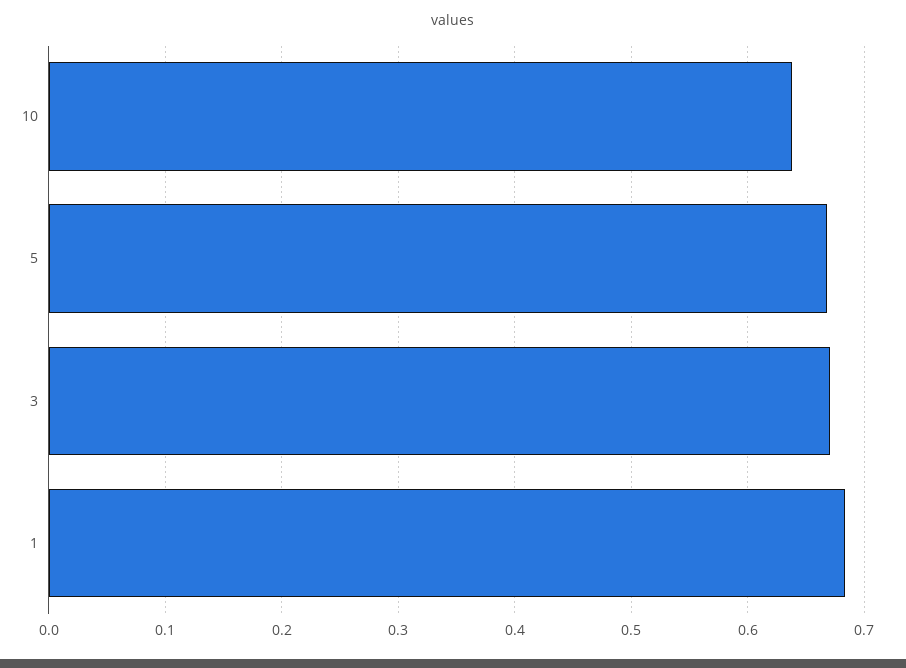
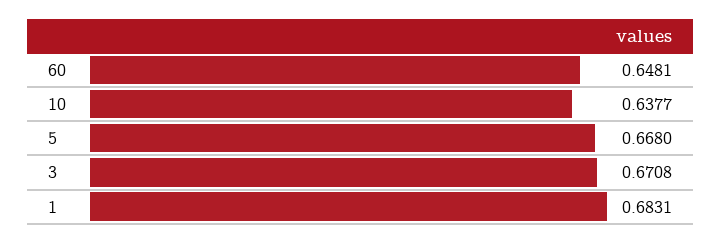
  {
    "10": 0.6377,
    "5": 0.668,
    "3": 0.6708,
-   "1": 0.6831
+   "1": 0.6831,
+   "60": 0.6481
  }

